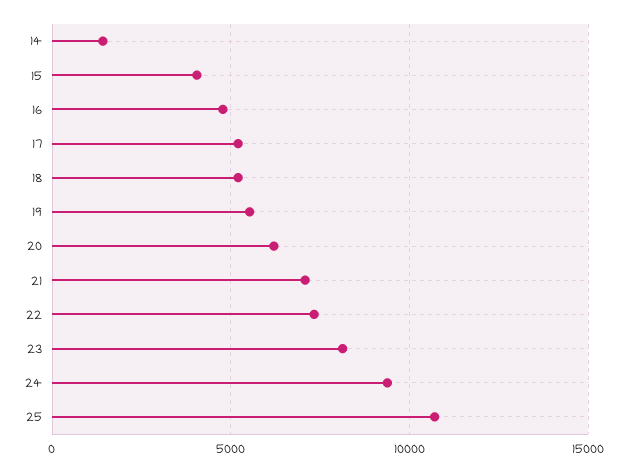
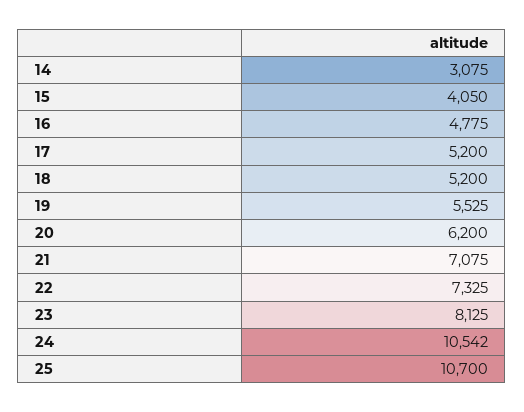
  {
-   "14": 1500,
+   "14": 3075,
    "15": 4050,
    "16": 4775,
    "17": 5200,
    "18": 5200,
    "19": 5525,
    "20": 6200,
    "21": 7075,
    "22": 7325,
    "23": 8125,
-   "24": 9500,
+   "24": 10542,
    "25": 10700
  }

